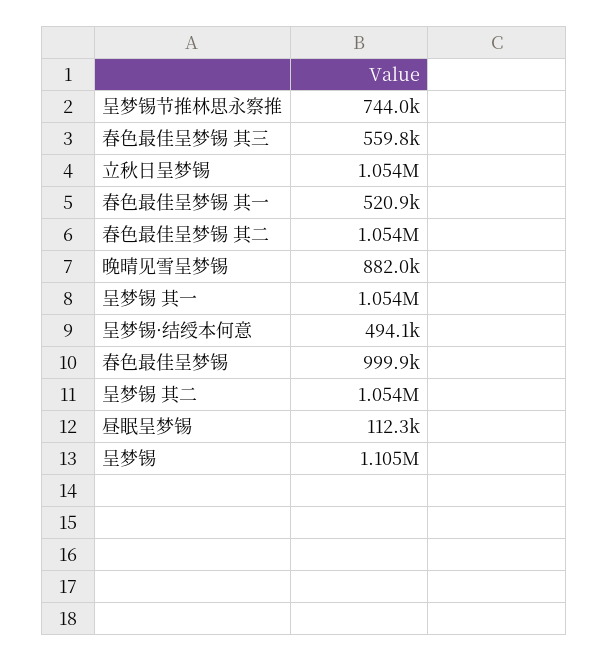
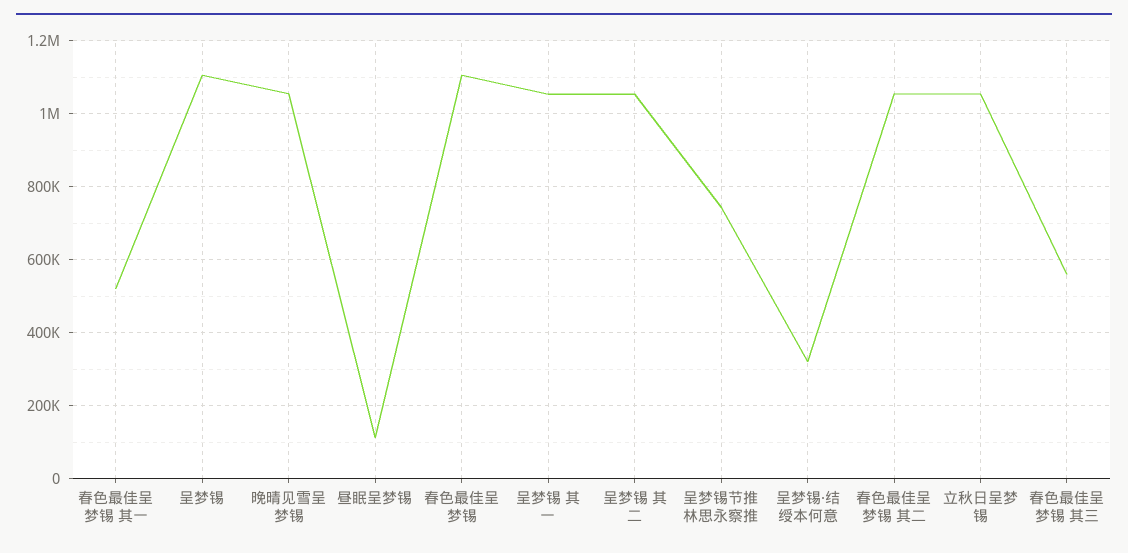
  {
    "呈梦锡节推林思永察推": 744000,
    "春色最佳呈梦锡 其三": 559800,
    "立秋日呈梦锡": 1054000,
    "春色最佳呈梦锡 其一": 520900,
    "春色最佳呈梦锡 其二": 1054000,
-   "晚晴见雪呈梦锡": 882000,
+   "晚晴见雪呈梦锡": 1060000,
    "呈梦锡 其一": 1054000,
-   "呈梦锡·结绶本何意": 494100,
+   "呈梦锡·结绶本何意": 320000,
-   "春色最佳呈梦锡": 999900,
+   "春色最佳呈梦锡": 1100000,
    "呈梦锡 其二": 1054000,
    "昼眠呈梦锡": 112300,
    "呈梦锡": 1105000
  }

